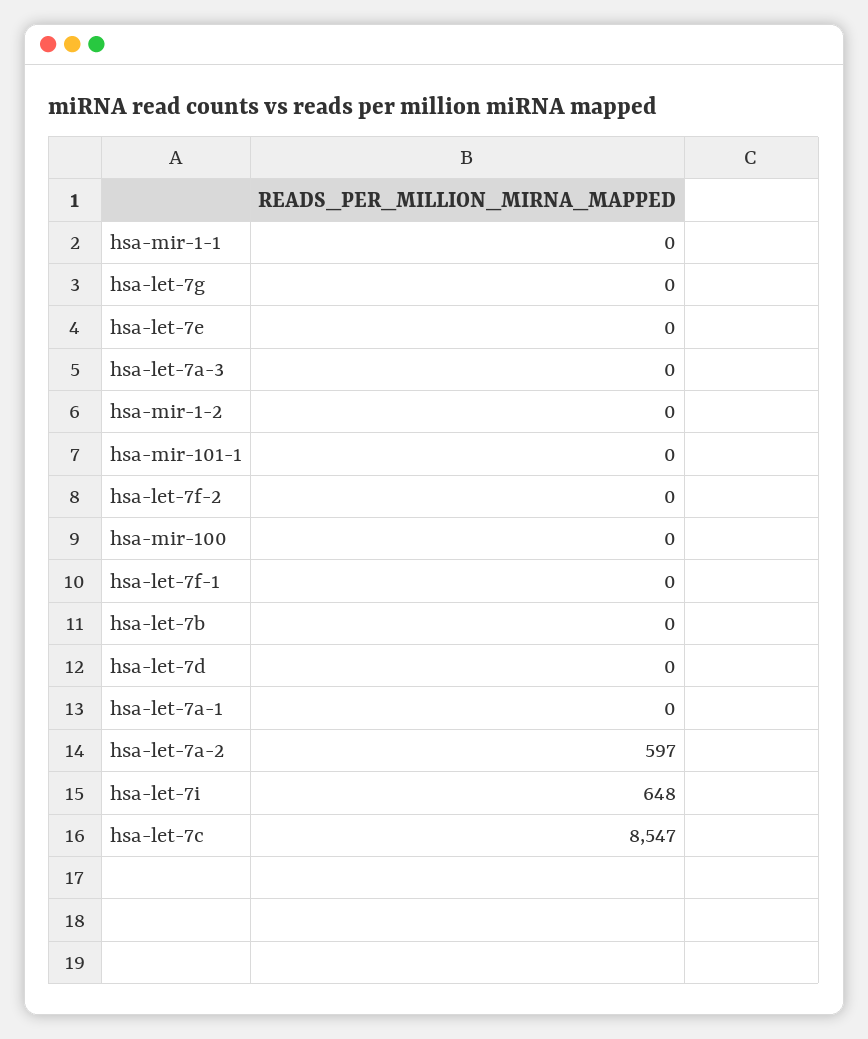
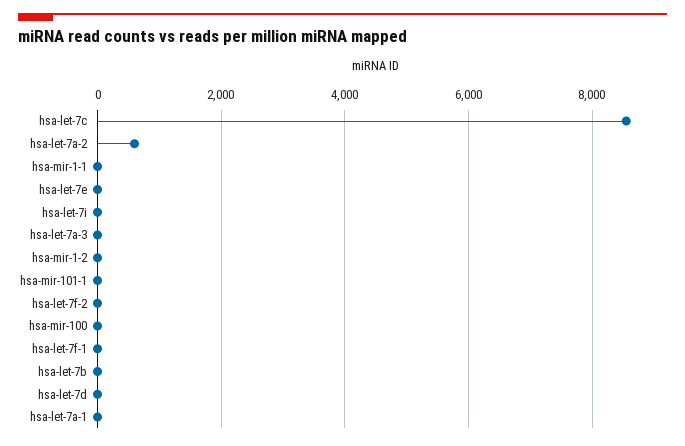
  {
    "hsa-mir-1-1": 0,
-   "hsa-let-7g": 0,
    "hsa-let-7e": 0,
    "hsa-let-7a-3": 0,
    "hsa-mir-1-2": 0,
    "hsa-mir-101-1": 0,
    "hsa-let-7f-2": 0,
    "hsa-mir-100": 0,
    "hsa-let-7f-1": 0,
    "hsa-let-7b": 0,
    "hsa-let-7d": 0,
    "hsa-let-7a-1": 0,
    "hsa-let-7a-2": 597,
-   "hsa-let-7i": 648,
+   "hsa-let-7i": 0,
    "hsa-let-7c": 8547
  }

